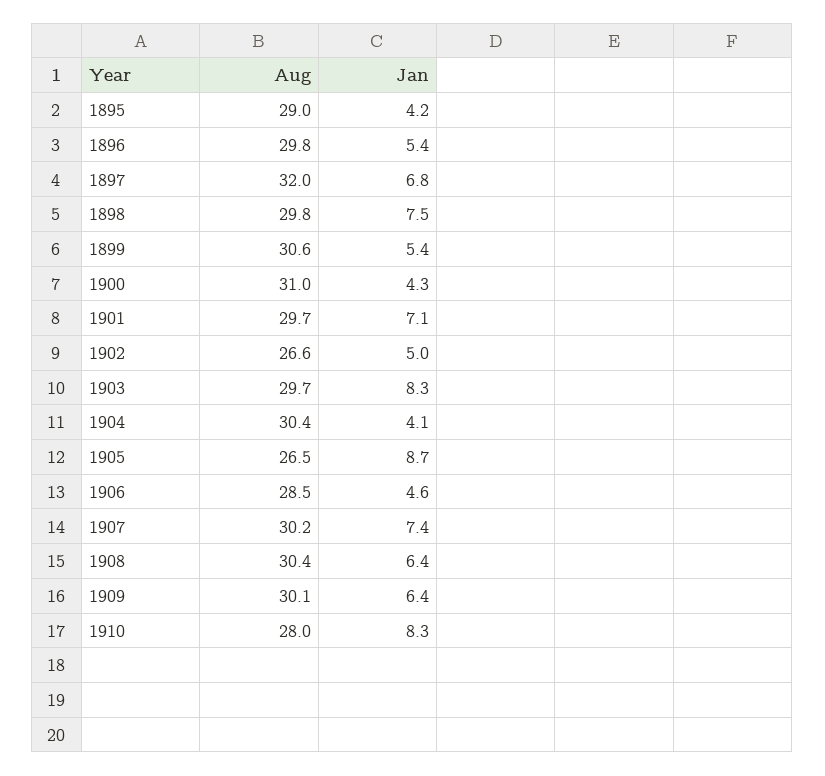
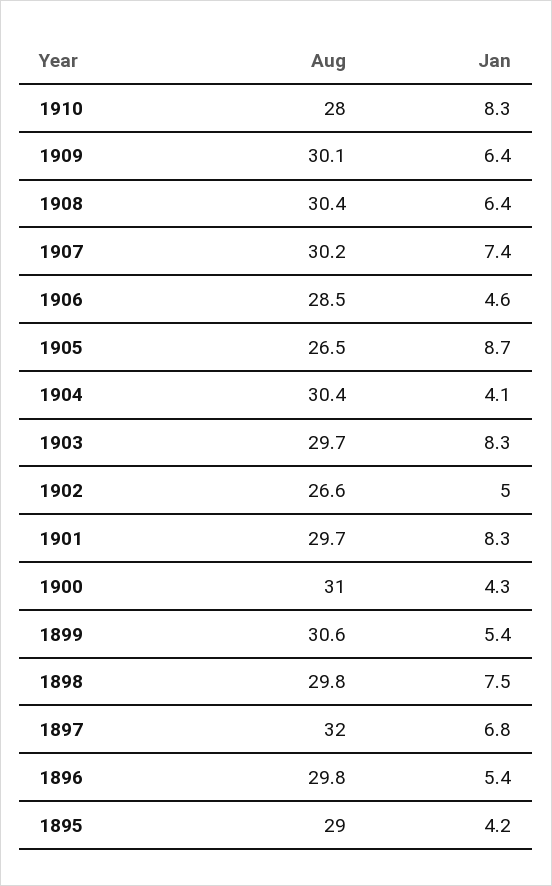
  {
    "Aug": {
      "1895": 29,
      "1896": 29.8,
      "1897": 32,
      "1898": 29.8,
      "1899": 30.6,
      "1900": 31,
      "1901": 29.7,
      "1902": 26.6,
      "1903": 29.7,
      "1904": 30.4,
      "1905": 26.5,
      "1906": 28.5,
      "1907": 30.2,
      "1908": 30.4,
      "1909": 30.1,
      "1910": 28
    },
    "Jan": {
      "1895": 4.2,
      "1896": 5.4,
      "1897": 6.8,
      "1898": 7.5,
      "1899": 5.4,
      "1900": 4.3,
-     "1901": 7.1,
+     "1901": 8.3,
      "1902": 5,
      "1903": 8.3,
      "1904": 4.1,
      "1905": 8.7,
      "1906": 4.6,
      "1907": 7.4,
      "1908": 6.4,
      "1909": 6.4,
      "1910": 8.3
    }
  }

